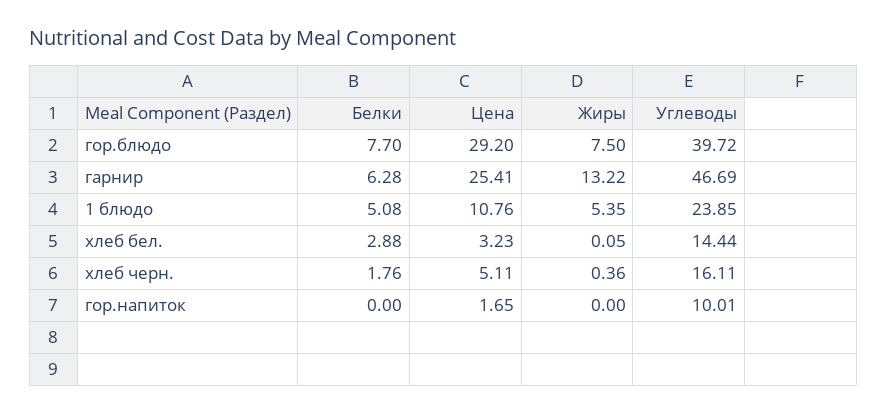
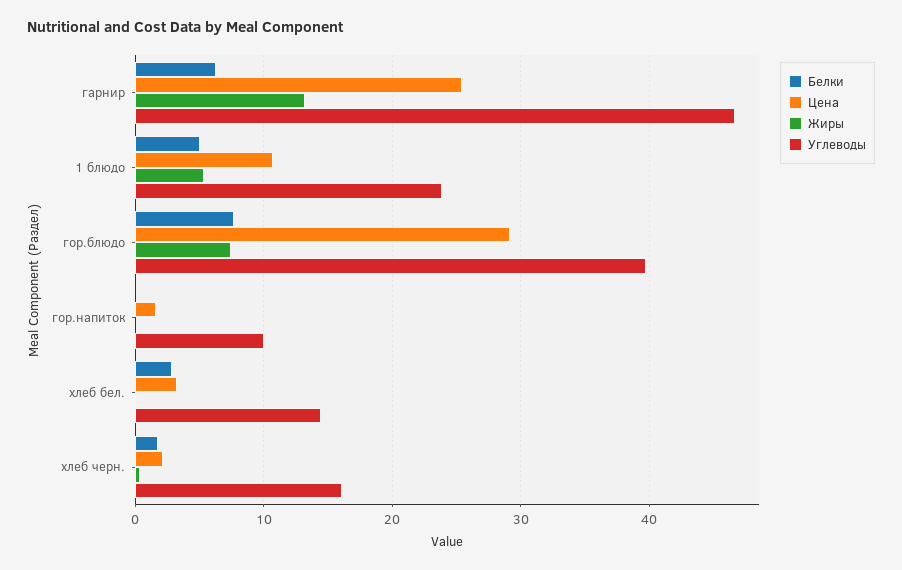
  {
    "Белки": {
      "гор.блюдо": 7.7,
      "гарнир": 6.28,
      "1 блюдо": 5.08,
      "хлеб бел.": 2.88,
      "хлеб черн.": 1.76,
      "гор.напиток": 0
    },
    "Цена": {
      "гор.блюдо": 29.2,
      "гарнир": 25.41,
      "1 блюдо": 10.76,
      "хлеб бел.": 3.23,
-     "хлеб черн.": 5.11,
+     "хлеб черн.": 2,
      "гор.напиток": 1.65
    },
    "Жиры": {
      "гор.блюдо": 7.5,
      "гарнир": 13.22,
      "1 блюдо": 5.35,
      "хлеб бел.": 0.05,
      "хлеб черн.": 0.36,
      "гор.напиток": 0
    },
    "Углеводы": {
      "гор.блюдо": 39.72,
      "гарнир": 46.69,
      "1 блюдо": 23.85,
      "хлеб бел.": 14.44,
      "хлеб черн.": 16.11,
      "гор.напиток": 10.01
    }
  }

